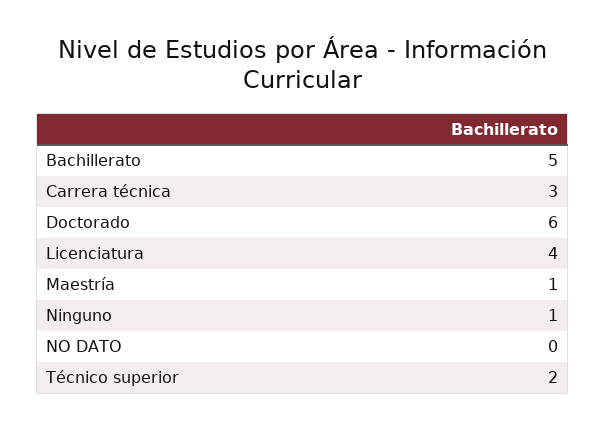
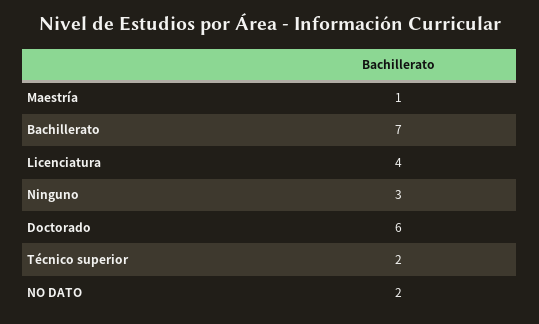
  {
-   "Bachillerato": 5,
+   "Bachillerato": 7,
-   "Carrera técnica": 3,
    "Doctorado": 6,
    "Licenciatura": 4,
    "Maestría": 1,
-   "Ninguno": 1,
+   "Ninguno": 3,
-   "NO DATO": 0,
+   "NO DATO": 2,
    "Técnico superior": 2
  }

